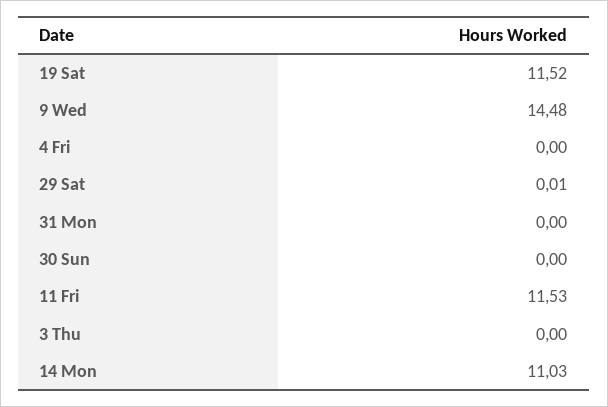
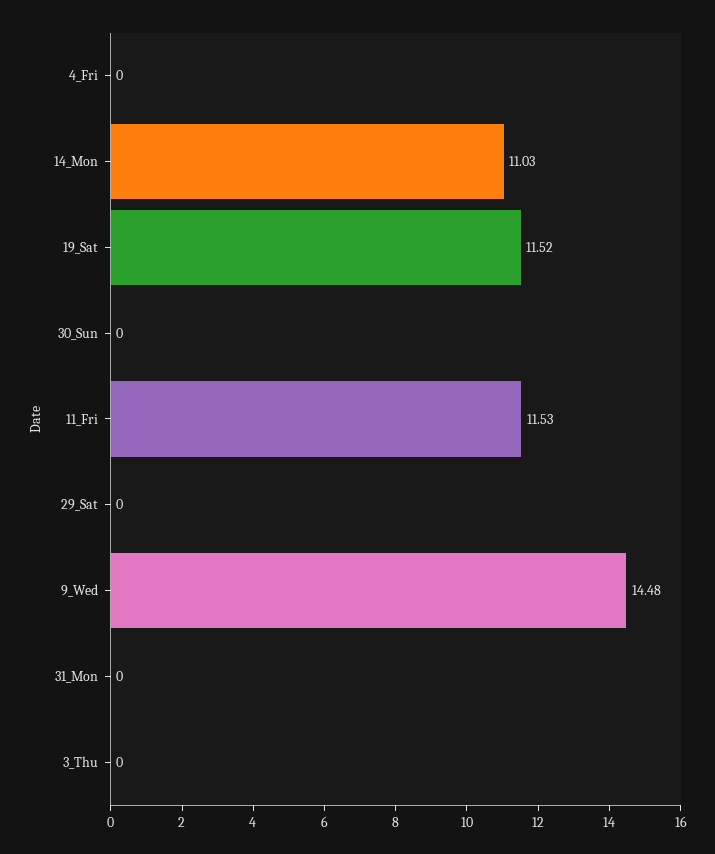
  {
    "19 Sat": 11.52,
    "9 Wed": 14.48,
    "4 Fri": 0,
-   "29 Sat": 0.01,
+   "29 Sat": 0,
    "31 Mon": 0,
    "30 Sun": 0,
    "11 Fri": 11.53,
    "3 Thu": 0,
    "14 Mon": 11.03
  }

